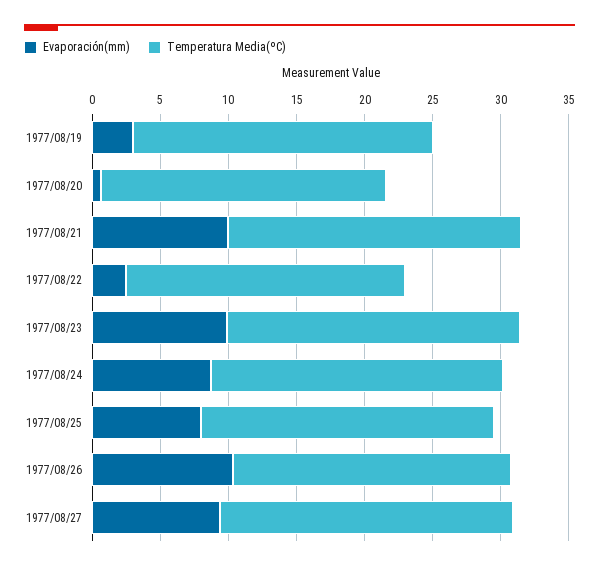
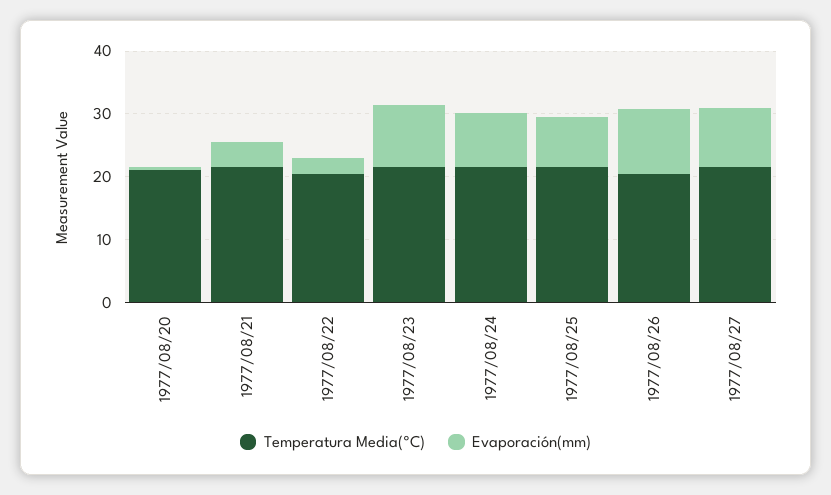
  {
    "Evaporación(mm)": {
-     "1977/08/19": 3,
      "1977/08/20": 1,
-     "1977/08/21": 10,
+     "1977/08/21": 4,
      "1977/08/22": 3,
      "1977/08/23": 10,
      "1977/08/24": 9,
      "1977/08/25": 8,
      "1977/08/26": 10,
      "1977/08/27": 9
    },
    "Temperatura Media(ºC)": {
-     "1977/08/19": 22,
      "1977/08/20": 21,
      "1977/08/21": 22,
      "1977/08/22": 21,
      "1977/08/23": 22,
      "1977/08/24": 22,
      "1977/08/25": 22,
      "1977/08/26": 21,
      "1977/08/27": 22
    }
  }

